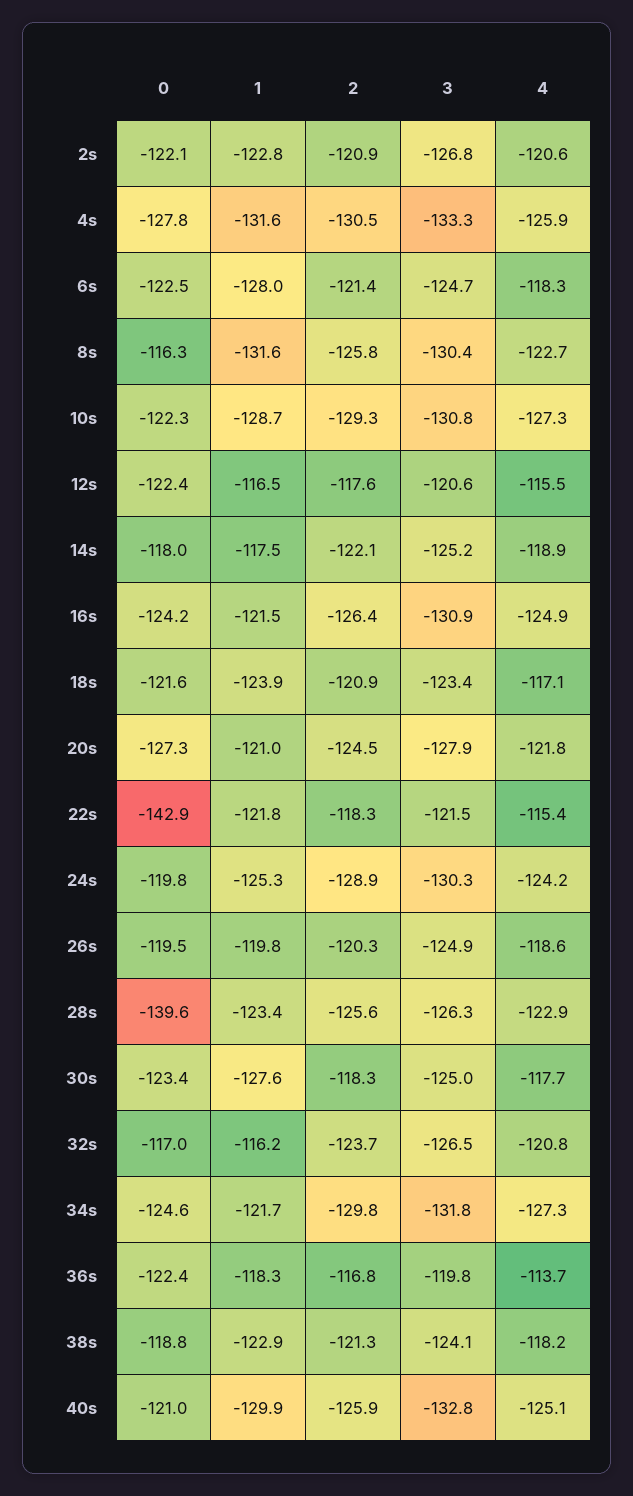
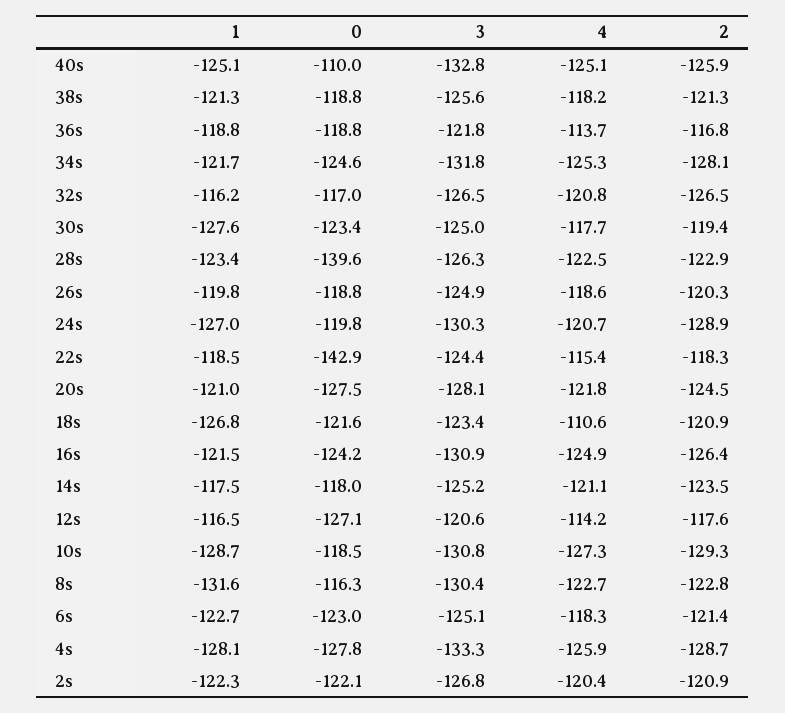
  {
    "0": {
      "2s": -122.1,
      "4s": -127.8,
-     "6s": -122.5,
+     "6s": -123,
      "8s": -116.3,
-     "10s": -122.3,
+     "10s": -118.5,
-     "12s": -122.4,
+     "12s": -127.1,
      "14s": -118,
      "16s": -124.2,
      "18s": -121.6,
-     "20s": -127.3,
+     "20s": -127.5,
      "22s": -142.9,
      "24s": -119.8,
-     "26s": -119.5,
+     "26s": -118.8,
      "28s": -139.6,
      "30s": -123.4,
      "32s": -117,
      "34s": -124.6,
-     "36s": -122.4,
+     "36s": -118.8,
      "38s": -118.8,
-     "40s": -121
+     "40s": -110
    },
    "1": {
-     "2s": -122.8,
+     "2s": -122.3,
-     "4s": -131.6,
+     "4s": -128.1,
-     "6s": -128,
+     "6s": -122.7,
      "8s": -131.6,
      "10s": -128.7,
      "12s": -116.5,
      "14s": -117.5,
      "16s": -121.5,
-     "18s": -123.9,
+     "18s": -126.8,
      "20s": -121,
-     "22s": -121.8,
+     "22s": -118.5,
-     "24s": -125.3,
+     "24s": -127,
      "26s": -119.8,
      "28s": -123.4,
      "30s": -127.6,
      "32s": -116.2,
      "34s": -121.7,
-     "36s": -118.3,
+     "36s": -118.8,
-     "38s": -122.9,
+     "38s": -121.3,
-     "40s": -129.9
+     "40s": -125.1
    },
    "2": {
      "2s": -120.9,
-     "4s": -130.5,
+     "4s": -128.7,
      "6s": -121.4,
-     "8s": -125.8,
+     "8s": -122.8,
      "10s": -129.3,
      "12s": -117.6,
-     "14s": -122.1,
+     "14s": -123.5,
      "16s": -126.4,
      "18s": -120.9,
      "20s": -124.5,
      "22s": -118.3,
      "24s": -128.9,
      "26s": -120.3,
-     "28s": -125.6,
+     "28s": -122.9,
-     "30s": -118.3,
+     "30s": -119.4,
-     "32s": -123.7,
+     "32s": -126.5,
-     "34s": -129.8,
+     "34s": -128.1,
      "36s": -116.8,
      "38s": -121.3,
      "40s": -125.9
    },
    "3": {
      "2s": -126.8,
      "4s": -133.3,
-     "6s": -124.7,
+     "6s": -125.1,
      "8s": -130.4,
      "10s": -130.8,
      "12s": -120.6,
      "14s": -125.2,
      "16s": -130.9,
      "18s": -123.4,
-     "20s": -127.9,
+     "20s": -128.1,
-     "22s": -121.5,
+     "22s": -124.4,
      "24s": -130.3,
      "26s": -124.9,
      "28s": -126.3,
      "30s": -125,
      "32s": -126.5,
      "34s": -131.8,
-     "36s": -119.8,
+     "36s": -121.8,
-     "38s": -124.1,
+     "38s": -125.6,
      "40s": -132.8
    },
    "4": {
-     "2s": -120.6,
+     "2s": -120.4,
      "4s": -125.9,
      "6s": -118.3,
      "8s": -122.7,
      "10s": -127.3,
-     "12s": -115.5,
+     "12s": -114.2,
-     "14s": -118.9,
+     "14s": -121.1,
      "16s": -124.9,
-     "18s": -117.1,
+     "18s": -110.6,
      "20s": -121.8,
      "22s": -115.4,
-     "24s": -124.2,
+     "24s": -120.7,
      "26s": -118.6,
-     "28s": -122.9,
+     "28s": -122.5,
      "30s": -117.7,
      "32s": -120.8,
-     "34s": -127.3,
+     "34s": -125.3,
      "36s": -113.7,
      "38s": -118.2,
      "40s": -125.1
    }
  }

